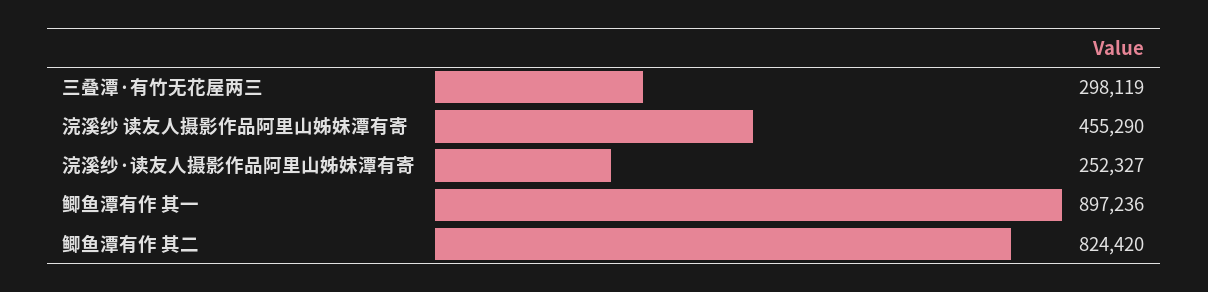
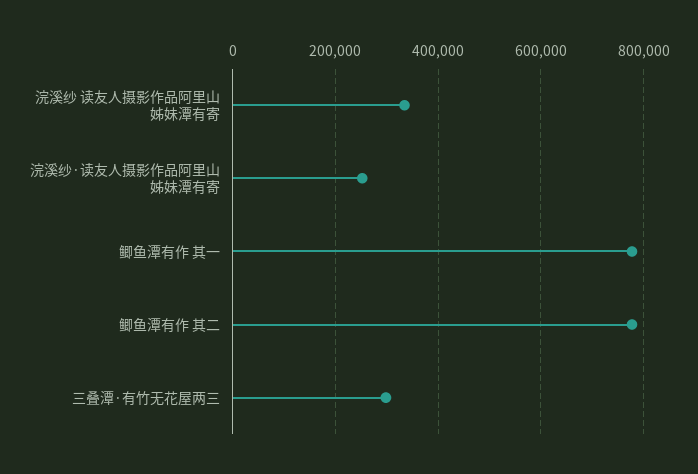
  {
    "三叠潭·有竹无花屋两三": 298119,
-   "浣溪纱 读友人摄影作品阿里山姊妹潭有寄": 455290,
+   "浣溪纱 读友人摄影作品阿里山姊妹潭有寄": 340000,
    "浣溪纱·读友人摄影作品阿里山姊妹潭有寄": 252327,
-   "鲫鱼潭有作 其一": 897236,
+   "鲫鱼潭有作 其一": 780000,
-   "鲫鱼潭有作 其二": 824420
+   "鲫鱼潭有作 其二": 780000
  }

